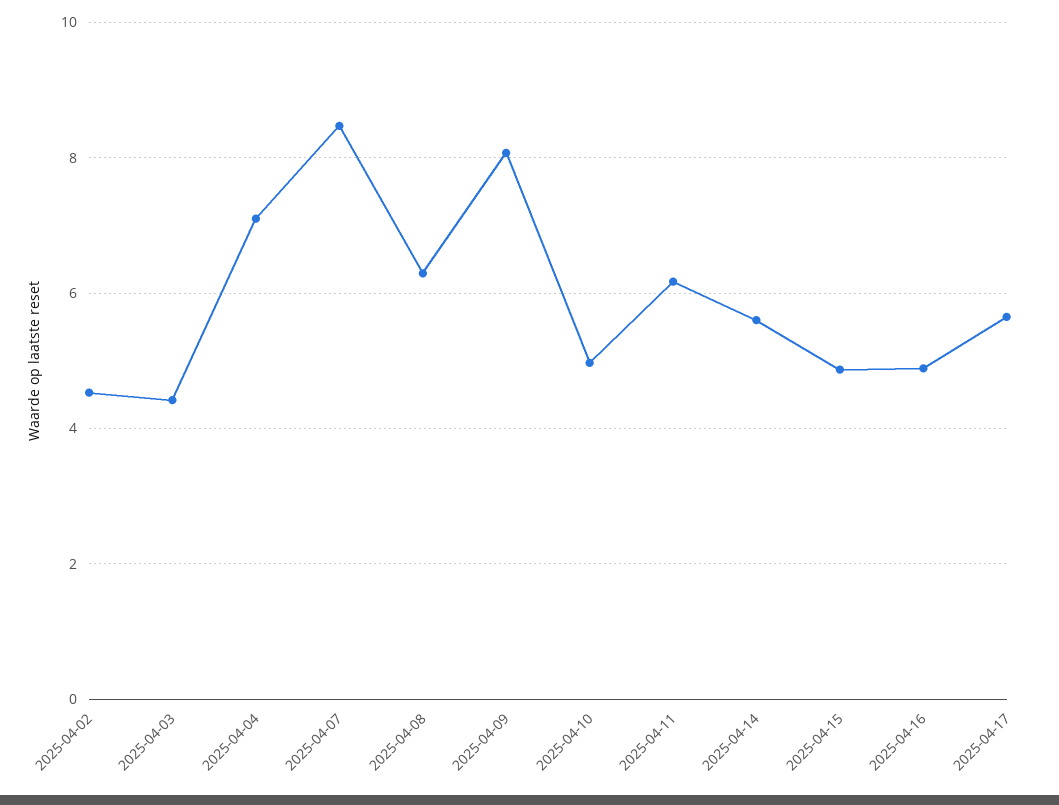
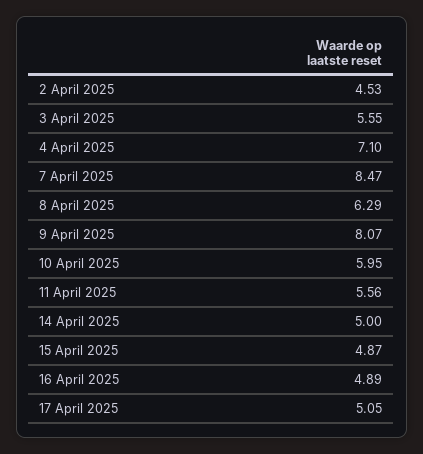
  {
    "2025-04-02": 4.53,
-   "2025-04-03": 4.4,
+   "2025-04-03": 5.55,
    "2025-04-04": 7.1,
    "2025-04-07": 8.47,
    "2025-04-08": 6.29,
    "2025-04-09": 8.07,
-   "2025-04-10": 5,
+   "2025-04-10": 5.95,
-   "2025-04-11": 6.2,
+   "2025-04-11": 5.56,
-   "2025-04-14": 5.6,
+   "2025-04-14": 5,
    "2025-04-15": 4.87,
    "2025-04-16": 4.89,
-   "2025-04-17": 5.6
+   "2025-04-17": 5.05
  }

